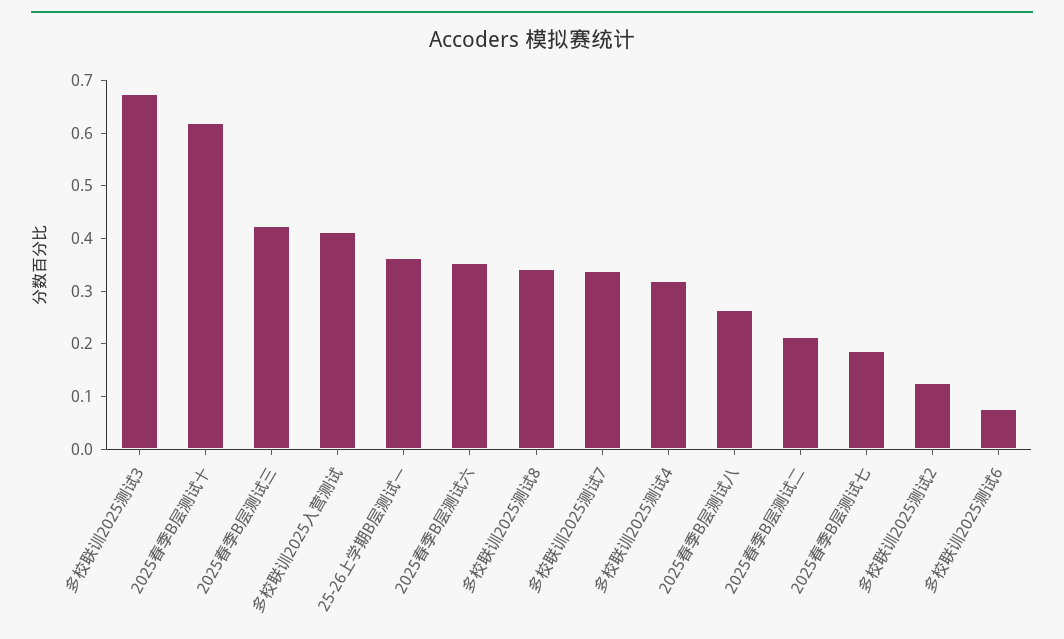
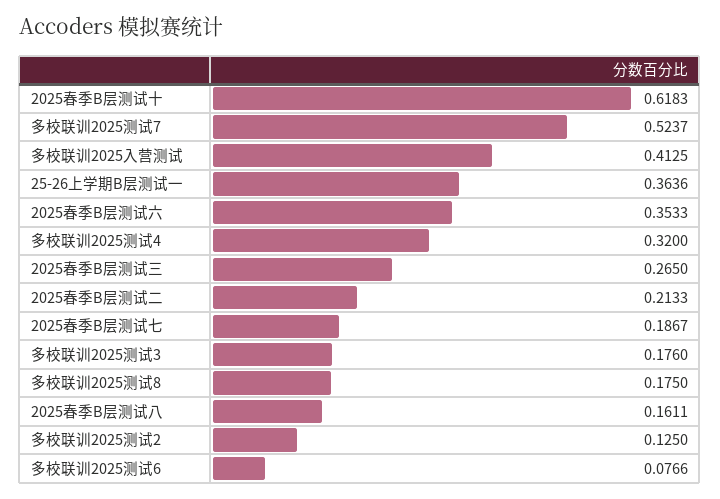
  {
-   "多校联训2025测试3": 0.68,
+   "多校联训2025测试3": 0.176,
    "2025春季B层测试十": 0.6183,
-   "2025春季B层测试三": 0.42,
+   "2025春季B层测试三": 0.265,
    "多校联训2025入营测试": 0.4125,
    "25-26上学期B层测试一": 0.3636,
    "2025春季B层测试六": 0.3533,
-   "多校联训2025测试8": 0.34,
+   "多校联训2025测试8": 0.175,
-   "多校联训2025测试7": 0.34,
+   "多校联训2025测试7": 0.5237,
    "多校联训2025测试4": 0.32,
-   "2025春季B层测试八": 0.26,
+   "2025春季B层测试八": 0.1611,
    "2025春季B层测试二": 0.2133,
    "2025春季B层测试七": 0.1867,
    "多校联训2025测试2": 0.125,
    "多校联训2025测试6": 0.0766
  }

